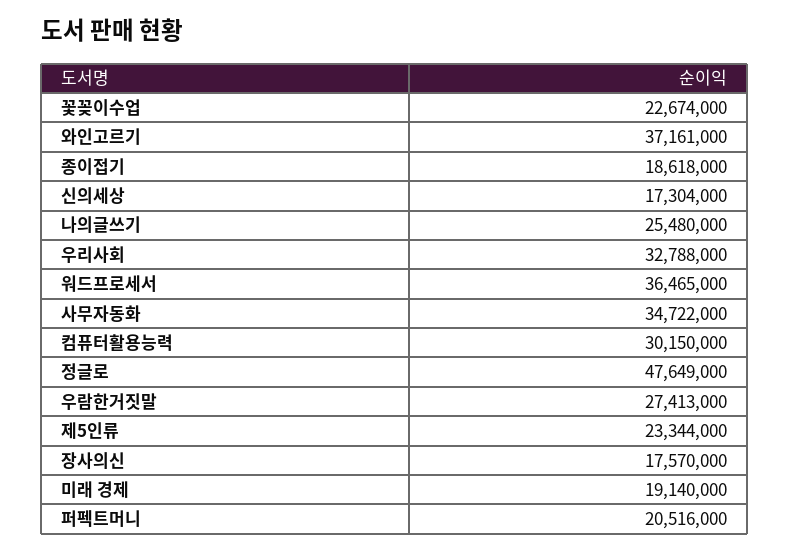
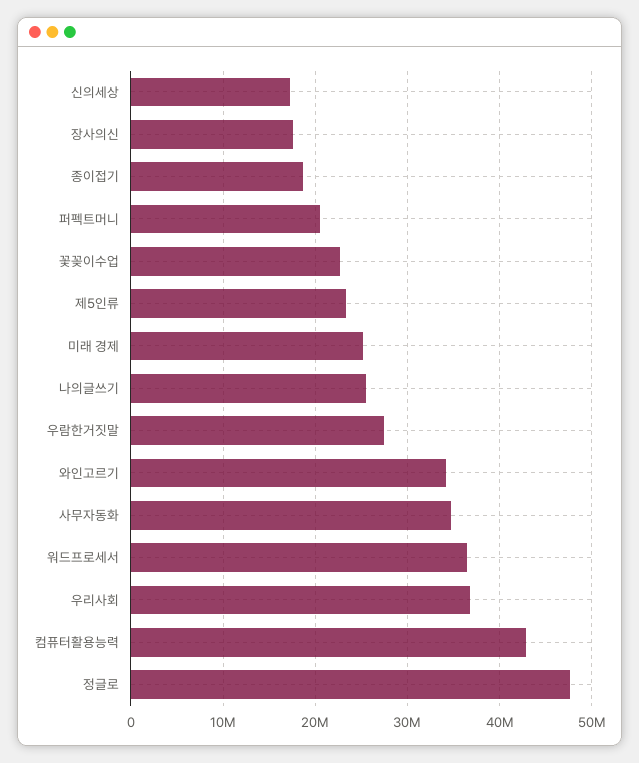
  {
    "꽃꽂이수업": 22674000,
-   "와인고르기": 37161000,
+   "와인고르기": 34000000,
    "종이접기": 18618000,
    "신의세상": 17304000,
    "나의글쓰기": 25480000,
-   "우리사회": 32788000,
+   "우리사회": 37000000,
    "워드프로세서": 36465000,
    "사무자동화": 34722000,
-   "컴퓨터활용능력": 30150000,
+   "컴퓨터활용능력": 43000000,
    "정글로": 47649000,
    "우람한거짓말": 27413000,
    "제5인류": 23344000,
    "장사의신": 17570000,
-   "미래 경제": 19140000,
+   "미래 경제": 25000000,
    "퍼펙트머니": 20516000
  }

